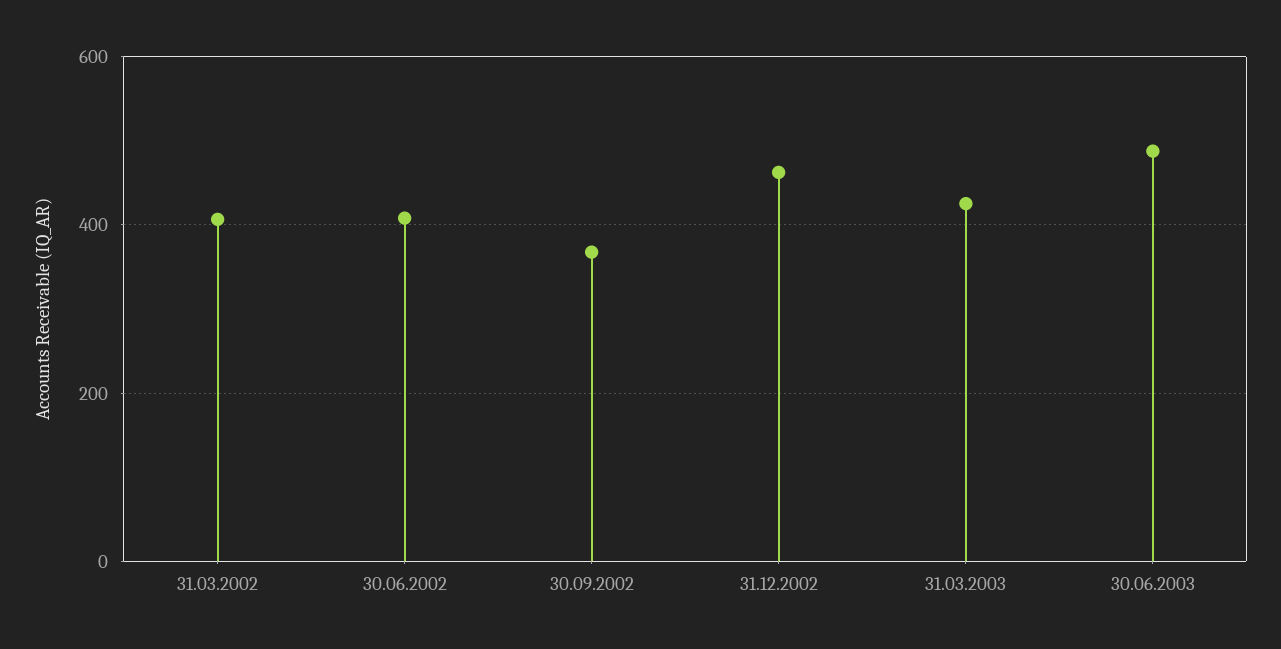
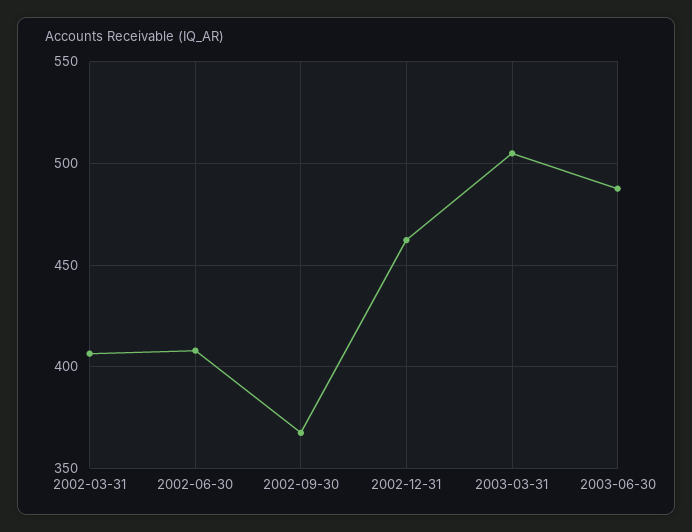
  {
    "31.03.2002": 405,
    "30.06.2002": 410,
    "30.09.2002": 370,
    "31.12.2002": 460,
-   "31.03.2003": 420,
+   "31.03.2003": 505,
    "30.06.2003": 490
  }

